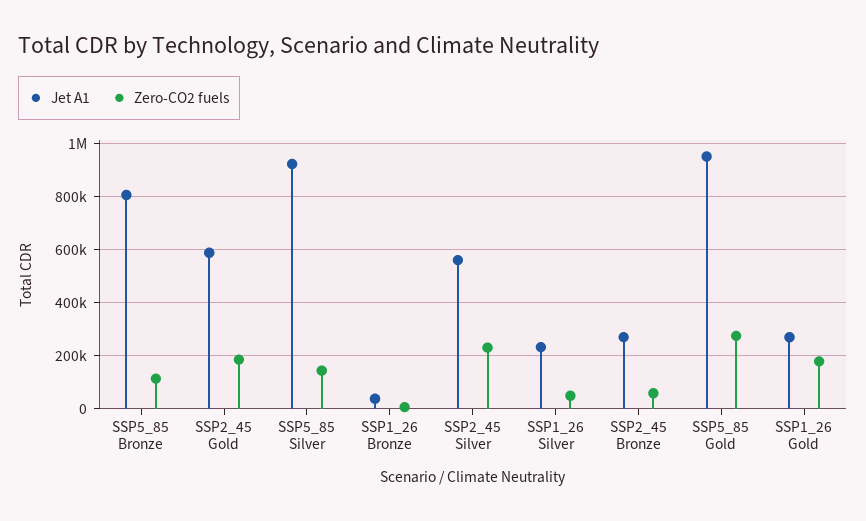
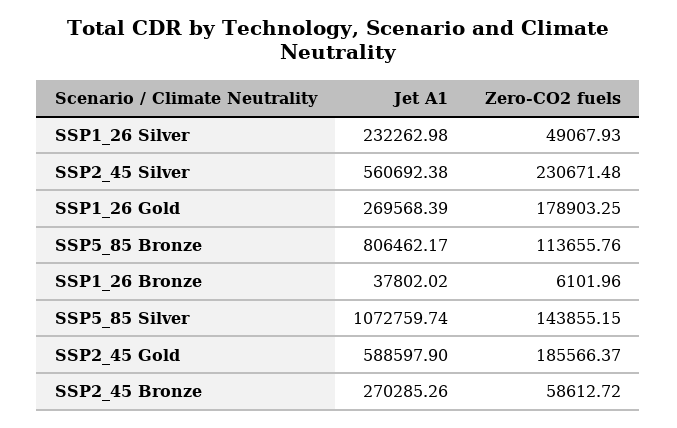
  {
    "Jet A1": {
      "SSP5_85 Bronze": 806462.17,
      "SSP2_45 Gold": 588597.9,
-     "SSP5_85 Silver": 925000,
+     "SSP5_85 Silver": 1072759.74,
      "SSP1_26 Bronze": 37802.02,
      "SSP2_45 Silver": 560692.38,
      "SSP1_26 Silver": 232262.98,
      "SSP2_45 Bronze": 270285.26,
-     "SSP5_85 Gold": 950000,
      "SSP1_26 Gold": 269568.39
    },
    "Zero-CO2 fuels": {
      "SSP5_85 Bronze": 113655.76,
      "SSP2_45 Gold": 185566.37,
      "SSP5_85 Silver": 143855.15,
      "SSP1_26 Bronze": 6101.96,
      "SSP2_45 Silver": 230671.48,
      "SSP1_26 Silver": 49067.93,
      "SSP2_45 Bronze": 58612.72,
-     "SSP5_85 Gold": 275000,
      "SSP1_26 Gold": 178903.25
    }
  }

